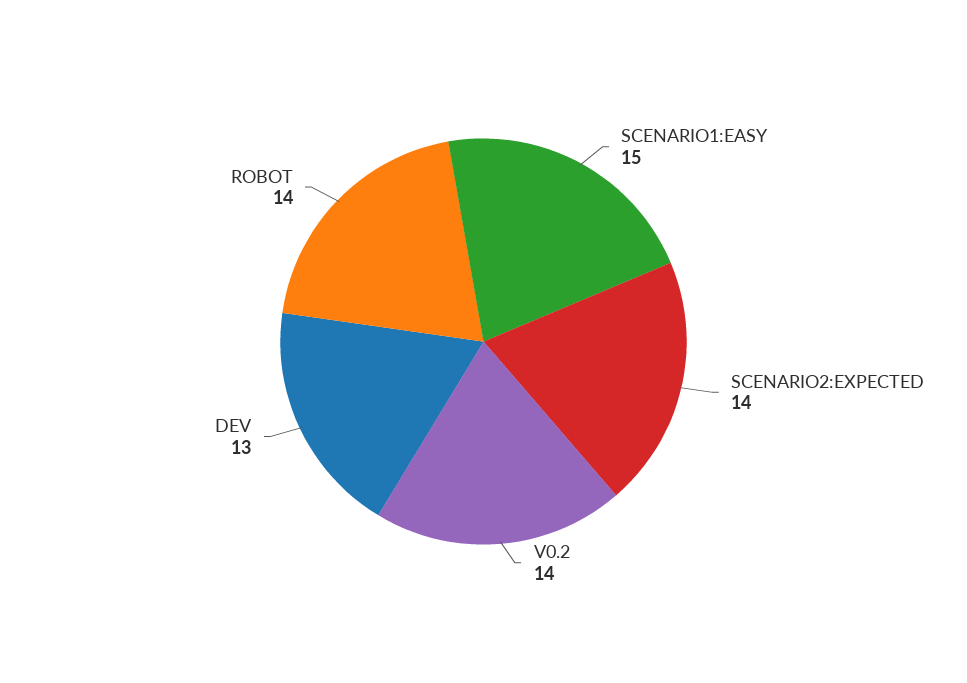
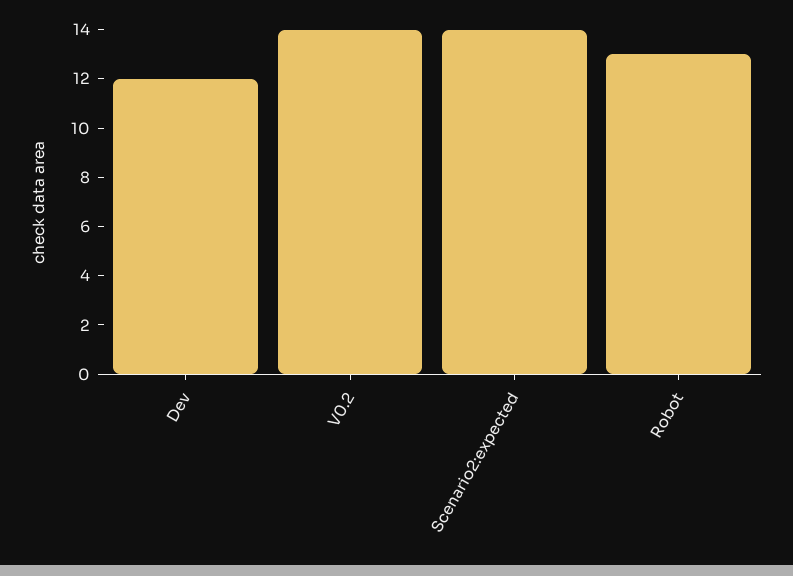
  {
-   "SCENARIO1:EASY": 15,
    "SCENARIO2:EXPECTED": 14,
    "V0.2": 14,
-   "DEV": 13,
+   "DEV": 12,
-   "ROBOT": 14
+   "ROBOT": 13
  }

